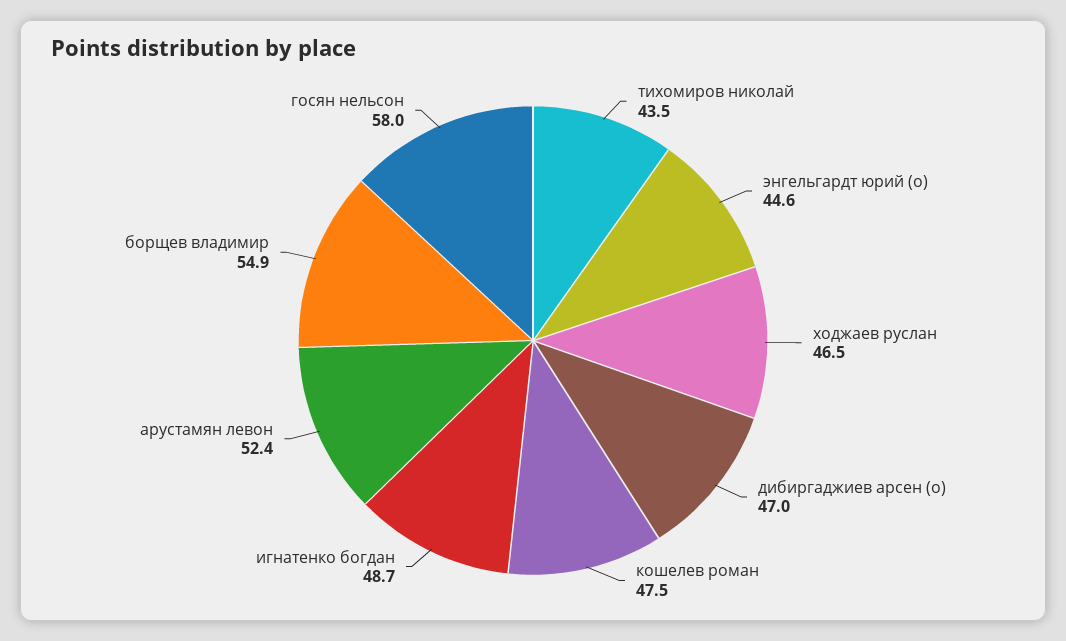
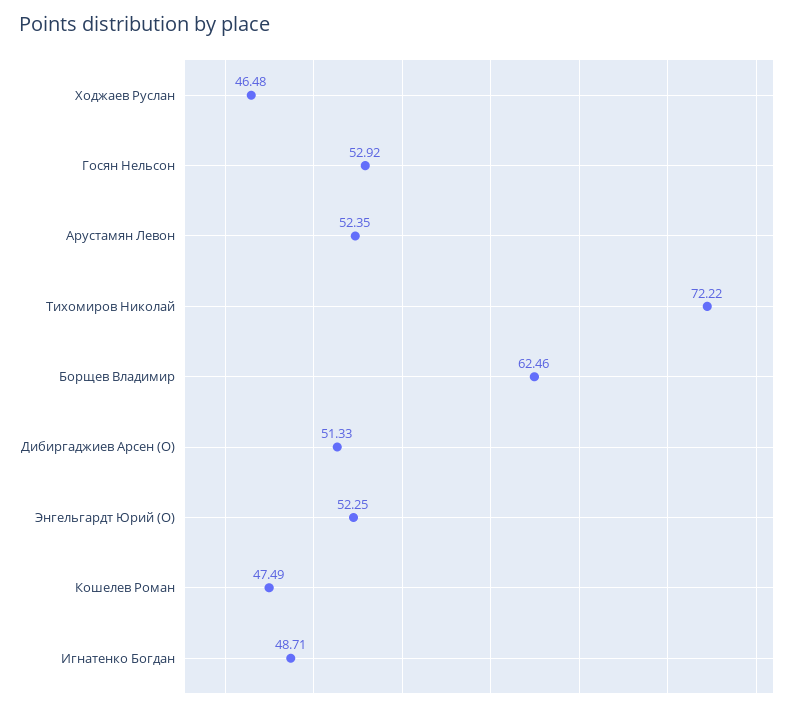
  {
-   "тихомиров николай": 43.5,
+   "тихомиров николай": 72.22,
-   "энгельгардт юрий (o)": 44.6,
+   "энгельгардт юрий (o)": 52.25,
    "ходжаев руслан": 46.48,
-   "дибиргаджиев арсен (o)": 47,
+   "дибиргаджиев арсен (o)": 51.33,
    "кошелев роман": 47.49,
    "игнатенко богдан": 48.71,
    "арустамян левон": 52.35,
-   "борщев владимир": 54.9,
+   "борщев владимир": 62.46,
-   "госян нельсон": 58
+   "госян нельсон": 52.92
  }

